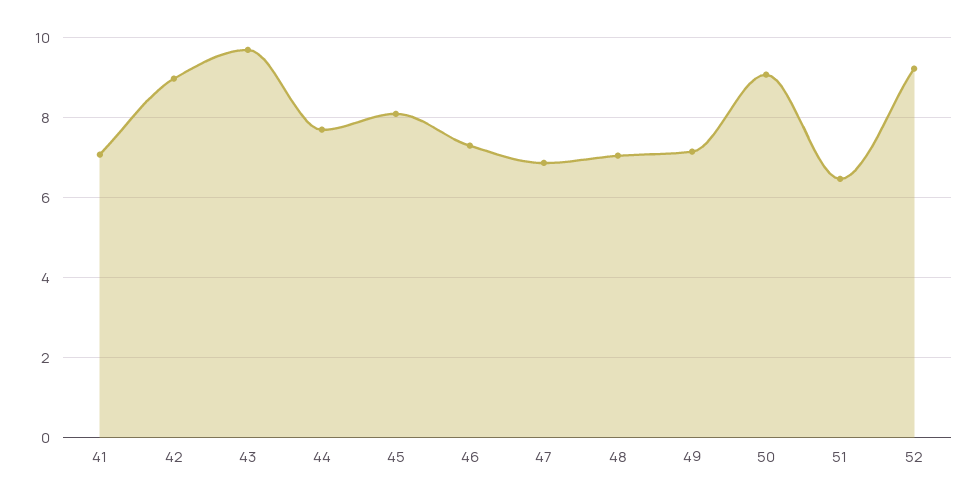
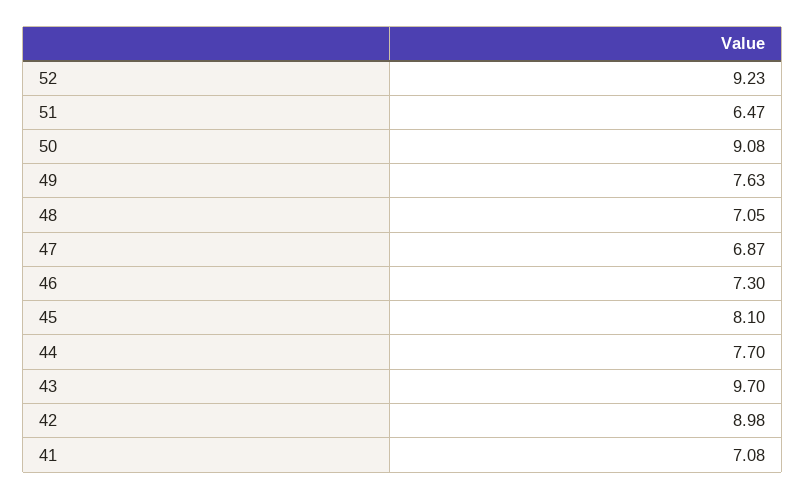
  {
    "41": 7.08,
    "42": 8.98,
    "43": 9.7,
    "44": 7.7,
    "45": 8.1,
    "46": 7.3,
    "47": 6.87,
    "48": 7.05,
-   "49": 7.2,
+   "49": 7.63,
    "50": 9.08,
    "51": 6.47,
    "52": 9.23
  }

